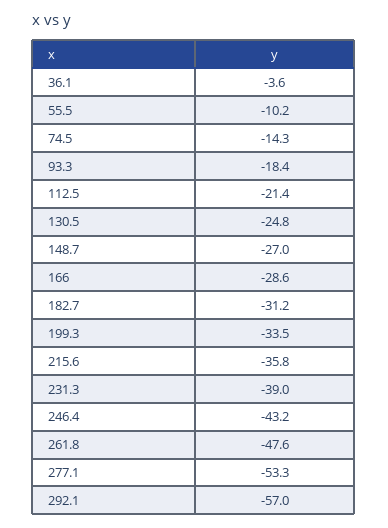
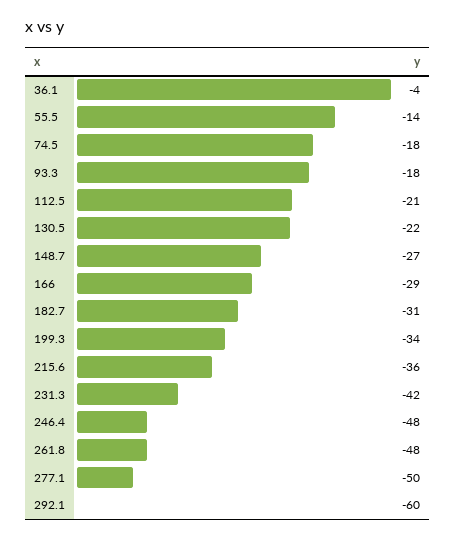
  {
    "36.1": -3.6,
-   "55.5": -10.2,
+   "55.5": -14,
-   "74.5": -14.3,
+   "74.5": -18,
    "93.3": -18.4,
    "112.5": -21.4,
-   "130.5": -24.8,
+   "130.5": -22,
    "148.7": -27,
    "166": -28.6,
    "182.7": -31.2,
    "199.3": -33.5,
    "215.6": -35.8,
-   "231.3": -39,
+   "231.3": -42,
-   "246.4": -43.2,
+   "246.4": -48,
    "261.8": -47.6,
-   "277.1": -53.3,
+   "277.1": -50,
-   "292.1": -57
+   "292.1": -60
  }

